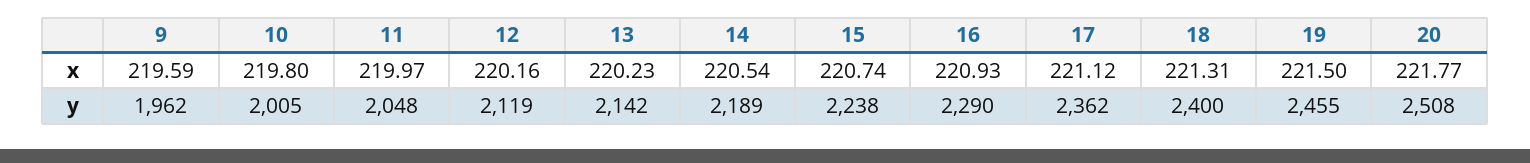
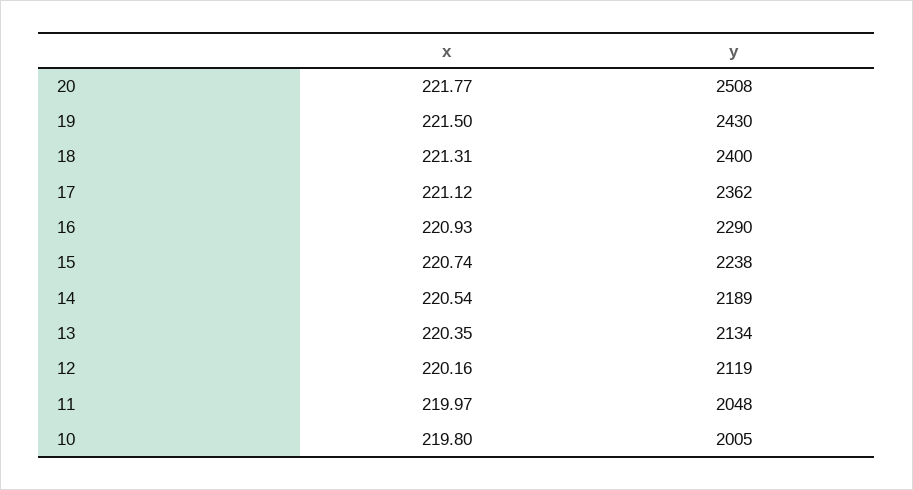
  {
-   "9": {
-     "x": 219.59,
-     "y": 1962
-   },
    "10": {
      "x": 219.8,
      "y": 2005
    },
    "11": {
      "x": 219.97,
      "y": 2048
    },
    "12": {
      "x": 220.16,
      "y": 2119
    },
    "13": {
-     "x": 220.23,
+     "x": 220.35,
-     "y": 2142
+     "y": 2134
    },
    "14": {
      "x": 220.54,
      "y": 2189
    },
    "15": {
      "x": 220.74,
      "y": 2238
    },
    "16": {
      "x": 220.93,
      "y": 2290
    },
    "17": {
      "x": 221.12,
      "y": 2362
    },
    "18": {
      "x": 221.31,
      "y": 2400
    },
    "19": {
      "x": 221.5,
-     "y": 2455
+     "y": 2430
    },
    "20": {
      "x": 221.77,
      "y": 2508
    }
  }

